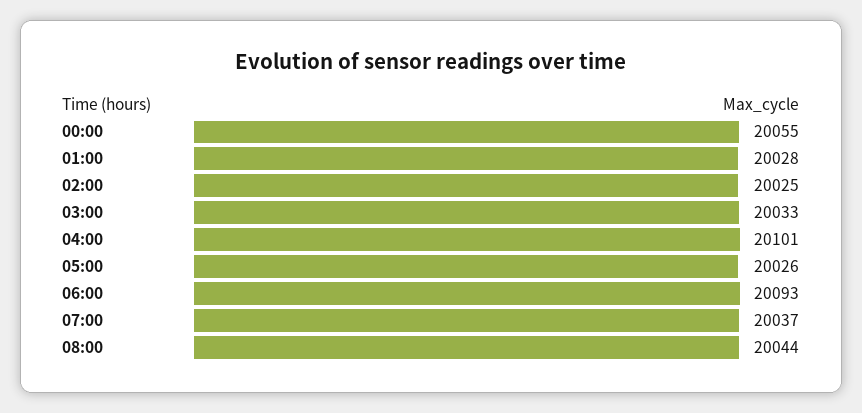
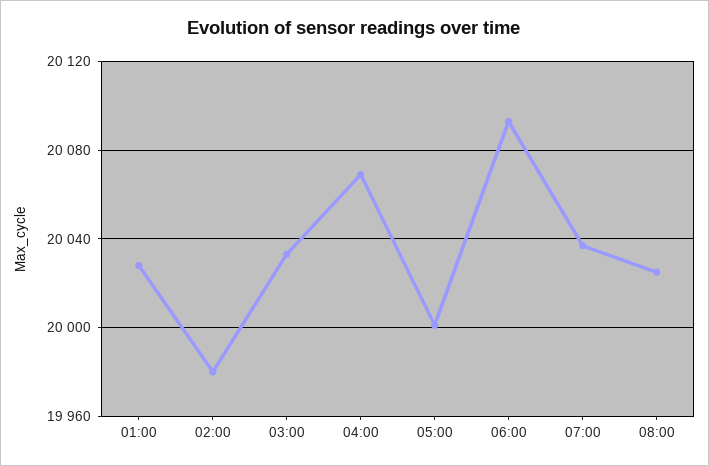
  {
-   "00:00": 20055,
    "01:00": 20028,
-   "02:00": 20025,
+   "02:00": 19980,
    "03:00": 20033,
-   "04:00": 20101,
+   "04:00": 20070,
-   "05:00": 20026,
+   "05:00": 20000,
    "06:00": 20093,
    "07:00": 20037,
-   "08:00": 20044
+   "08:00": 20025
  }

